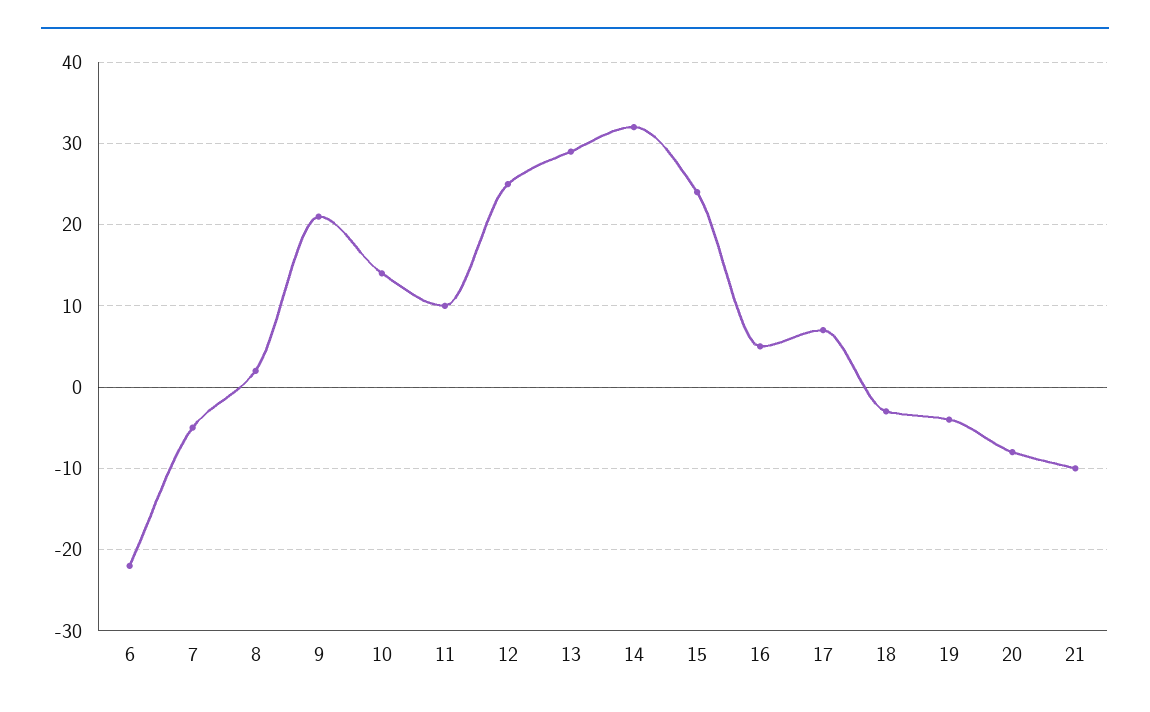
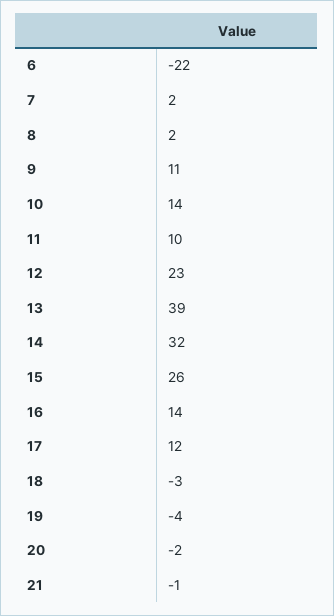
  {
    "6": -22,
-   "7": -5,
+   "7": 2,
    "8": 2,
-   "9": 21,
+   "9": 11,
    "10": 14,
    "11": 10,
-   "12": 25,
+   "12": 23,
-   "13": 29,
+   "13": 39,
    "14": 32,
-   "15": 24,
+   "15": 26,
-   "16": 5,
+   "16": 14,
-   "17": 7,
+   "17": 12,
    "18": -3,
    "19": -4,
-   "20": -8,
+   "20": -2,
-   "21": -10
+   "21": -1
  }

